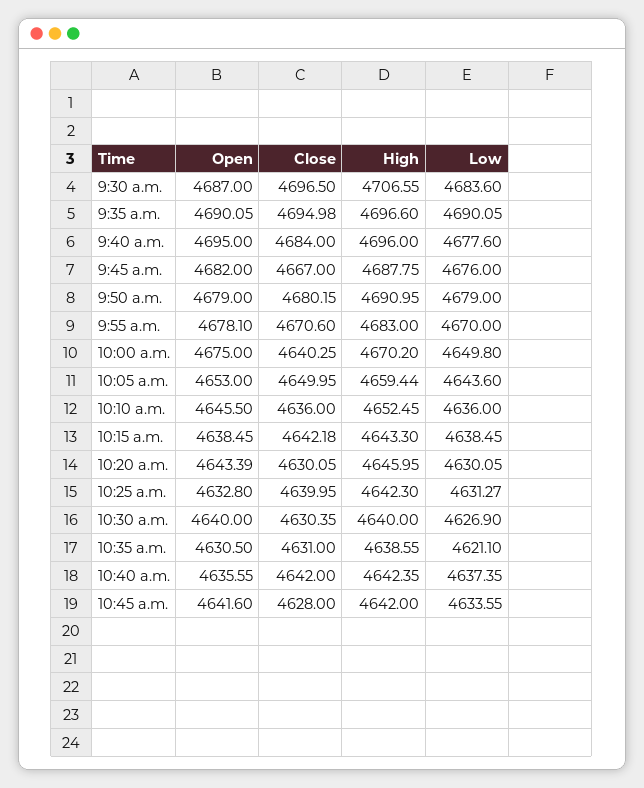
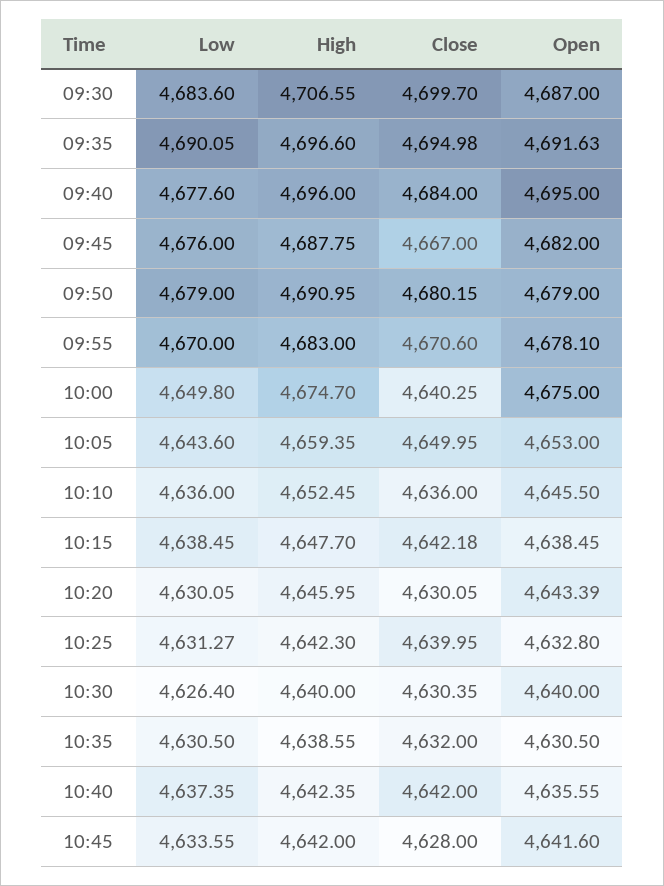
  {
    "Open": {
      "9:30 a.m.": 4687,
-     "9:35 a.m.": 4690.05,
+     "9:35 a.m.": 4691.63,
      "9:40 a.m.": 4695,
      "9:45 a.m.": 4682,
      "9:50 a.m.": 4679,
      "9:55 a.m.": 4678.1,
      "10:00 a.m.": 4675,
      "10:05 a.m.": 4653,
      "10:10 a.m.": 4645.5,
      "10:15 a.m.": 4638.45,
      "10:20 a.m.": 4643.39,
      "10:25 a.m.": 4632.8,
      "10:30 a.m.": 4640,
      "10:35 a.m.": 4630.5,
      "10:40 a.m.": 4635.55,
      "10:45 a.m.": 4641.6
    },
    "Close": {
-     "9:30 a.m.": 4696.5,
+     "9:30 a.m.": 4699.7,
      "9:35 a.m.": 4694.98,
      "9:40 a.m.": 4684,
      "9:45 a.m.": 4667,
      "9:50 a.m.": 4680.15,
      "9:55 a.m.": 4670.6,
      "10:00 a.m.": 4640.25,
      "10:05 a.m.": 4649.95,
      "10:10 a.m.": 4636,
      "10:15 a.m.": 4642.18,
      "10:20 a.m.": 4630.05,
      "10:25 a.m.": 4639.95,
      "10:30 a.m.": 4630.35,
-     "10:35 a.m.": 4631,
+     "10:35 a.m.": 4632,
      "10:40 a.m.": 4642,
      "10:45 a.m.": 4628
    },
    "High": {
      "9:30 a.m.": 4706.55,
      "9:35 a.m.": 4696.6,
      "9:40 a.m.": 4696,
      "9:45 a.m.": 4687.75,
      "9:50 a.m.": 4690.95,
      "9:55 a.m.": 4683,
-     "10:00 a.m.": 4670.2,
+     "10:00 a.m.": 4674.7,
-     "10:05 a.m.": 4659.44,
+     "10:05 a.m.": 4659.35,
      "10:10 a.m.": 4652.45,
-     "10:15 a.m.": 4643.3,
+     "10:15 a.m.": 4647.7,
      "10:20 a.m.": 4645.95,
      "10:25 a.m.": 4642.3,
      "10:30 a.m.": 4640,
      "10:35 a.m.": 4638.55,
      "10:40 a.m.": 4642.35,
      "10:45 a.m.": 4642
    },
    "Low": {
      "9:30 a.m.": 4683.6,
      "9:35 a.m.": 4690.05,
      "9:40 a.m.": 4677.6,
      "9:45 a.m.": 4676,
      "9:50 a.m.": 4679,
      "9:55 a.m.": 4670,
      "10:00 a.m.": 4649.8,
      "10:05 a.m.": 4643.6,
      "10:10 a.m.": 4636,
      "10:15 a.m.": 4638.45,
      "10:20 a.m.": 4630.05,
      "10:25 a.m.": 4631.27,
-     "10:30 a.m.": 4626.9,
+     "10:30 a.m.": 4626.4,
-     "10:35 a.m.": 4621.1,
+     "10:35 a.m.": 4630.5,
      "10:40 a.m.": 4637.35,
      "10:45 a.m.": 4633.55
    }
  }

